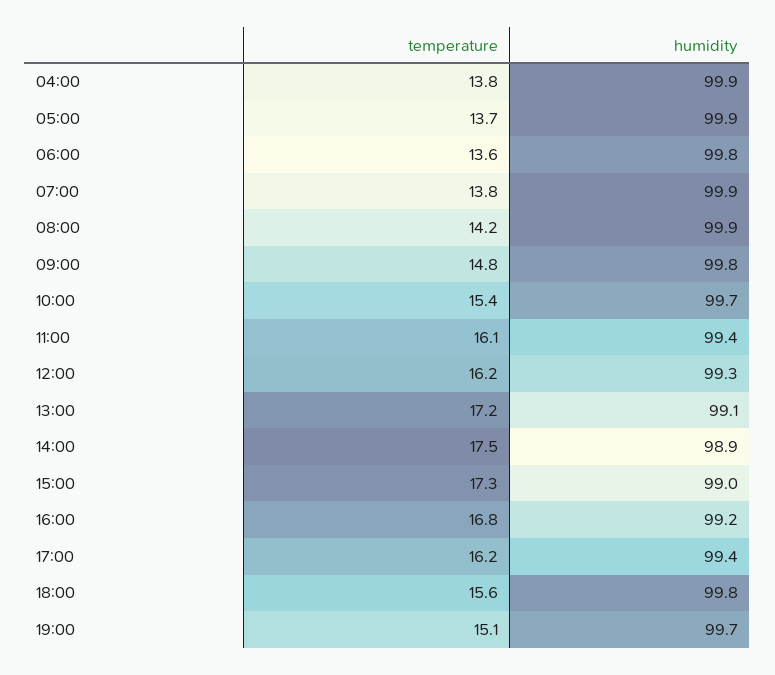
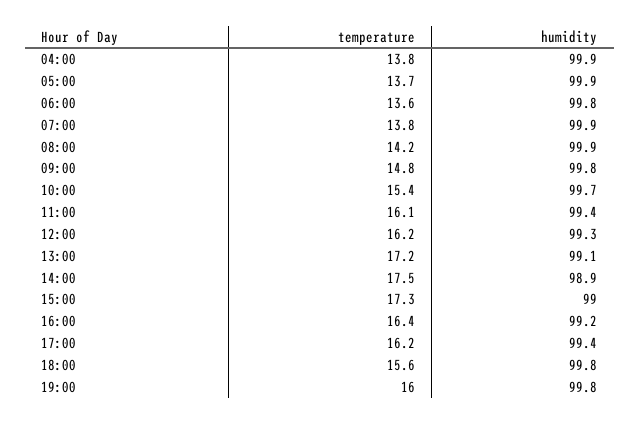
  {
    "temperature": {
      "04:00": 13.8,
      "05:00": 13.7,
      "06:00": 13.6,
      "07:00": 13.8,
      "08:00": 14.2,
      "09:00": 14.8,
      "10:00": 15.4,
      "11:00": 16.1,
      "12:00": 16.2,
      "13:00": 17.2,
      "14:00": 17.5,
      "15:00": 17.3,
-     "16:00": 16.8,
+     "16:00": 16.4,
      "17:00": 16.2,
      "18:00": 15.6,
-     "19:00": 15.1
+     "19:00": 16
    },
    "humidity": {
      "04:00": 99.9,
      "05:00": 99.9,
      "06:00": 99.8,
      "07:00": 99.9,
      "08:00": 99.9,
      "09:00": 99.8,
      "10:00": 99.7,
      "11:00": 99.4,
      "12:00": 99.3,
      "13:00": 99.1,
      "14:00": 98.9,
      "15:00": 99,
      "16:00": 99.2,
      "17:00": 99.4,
      "18:00": 99.8,
-     "19:00": 99.7
+     "19:00": 99.8
    }
  }

